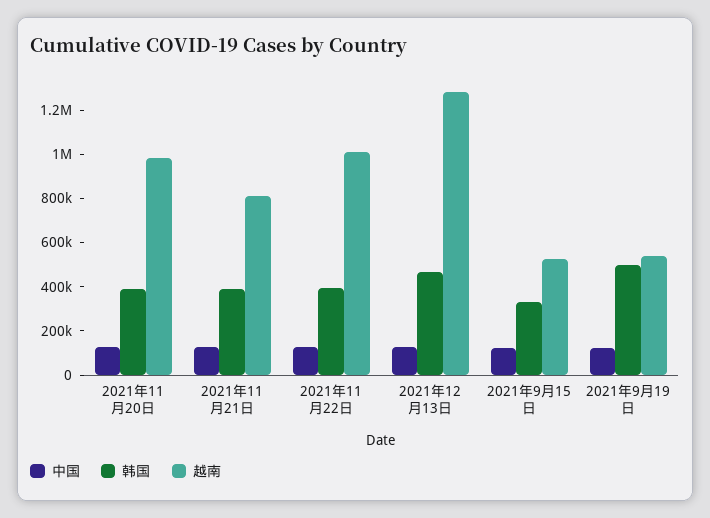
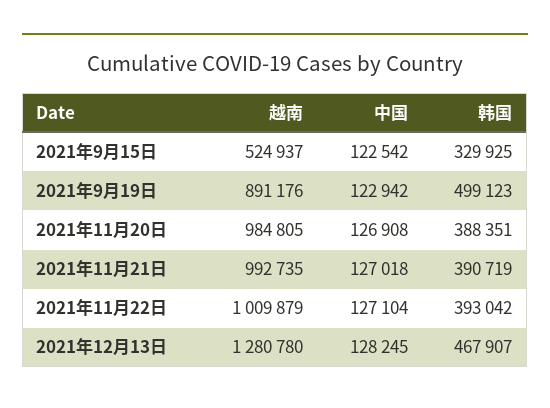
  {
    "中国": {
      "2021年11月20日": 126908,
      "2021年11月21日": 127018,
      "2021年11月22日": 127104,
      "2021年12月13日": 128245,
      "2021年9月15日": 122542,
      "2021年9月19日": 122942
    },
    "韩国": {
      "2021年11月20日": 388351,
      "2021年11月21日": 390719,
      "2021年11月22日": 393042,
      "2021年12月13日": 467907,
      "2021年9月15日": 329925,
      "2021年9月19日": 499123
    },
    "越南": {
      "2021年11月20日": 984805,
-     "2021年11月21日": 800000,
+     "2021年11月21日": 992735,
      "2021年11月22日": 1009879,
      "2021年12月13日": 1280780,
      "2021年9月15日": 524937,
-     "2021年9月19日": 550000
+     "2021年9月19日": 891176
    }
  }

